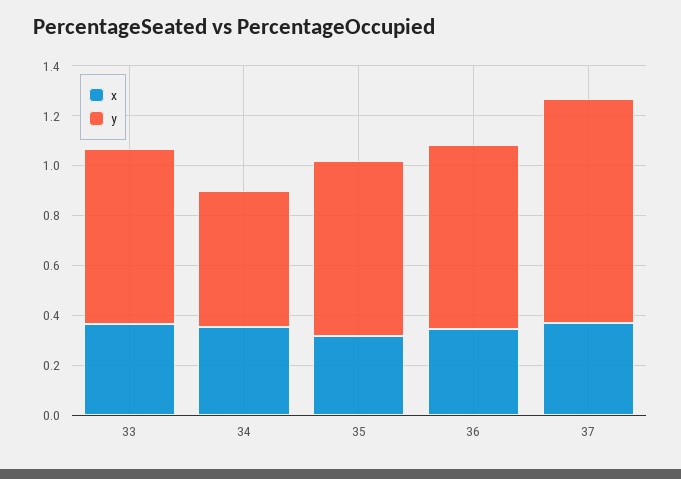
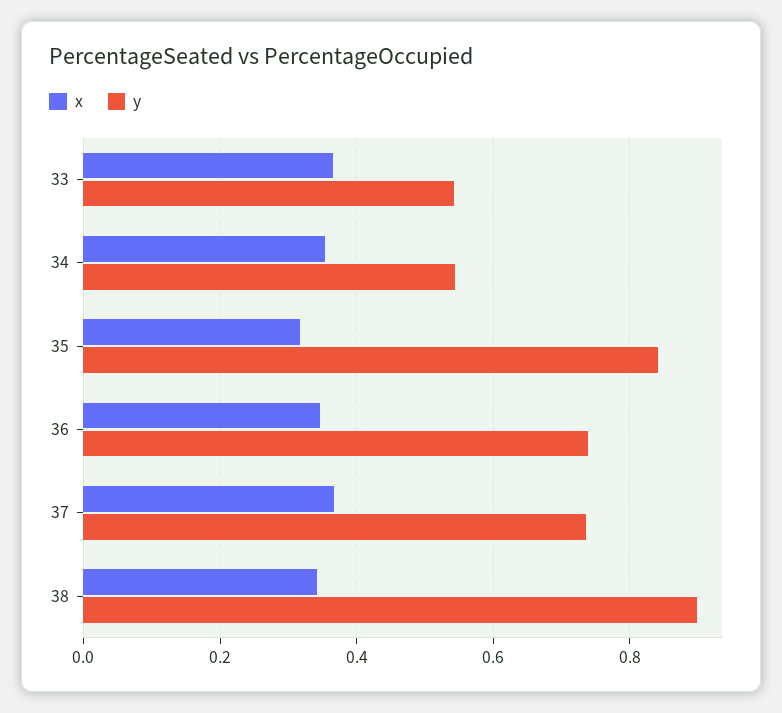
  {
    "x": {
      "33": 0.36,
      "34": 0.36,
      "35": 0.32,
      "36": 0.34,
-     "37": 0.36
+     "37": 0.36,
+     "38": 0.34
    },
    "y": {
-     "33": 0.7,
+     "33": 0.54,
      "34": 0.54,
-     "35": 0.7,
+     "35": 0.84,
      "36": 0.74,
-     "37": 0.9
+     "37": 0.74,
+     "38": 0.9
    }
  }

